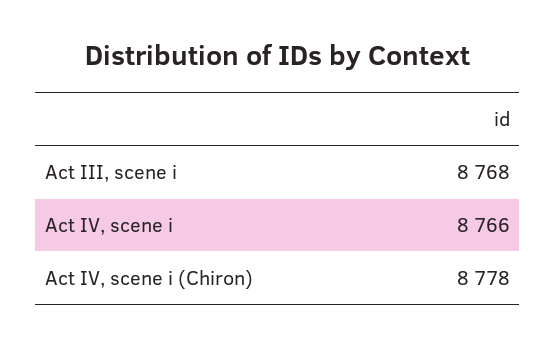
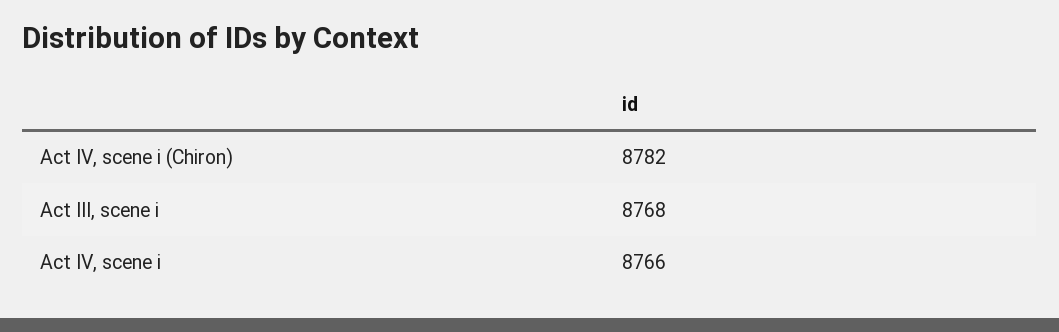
  {
    "Act III, scene i": 8768,
    "Act IV, scene i": 8766,
-   "Act IV, scene i (Chiron)": 8778
+   "Act IV, scene i (Chiron)": 8782
  }

